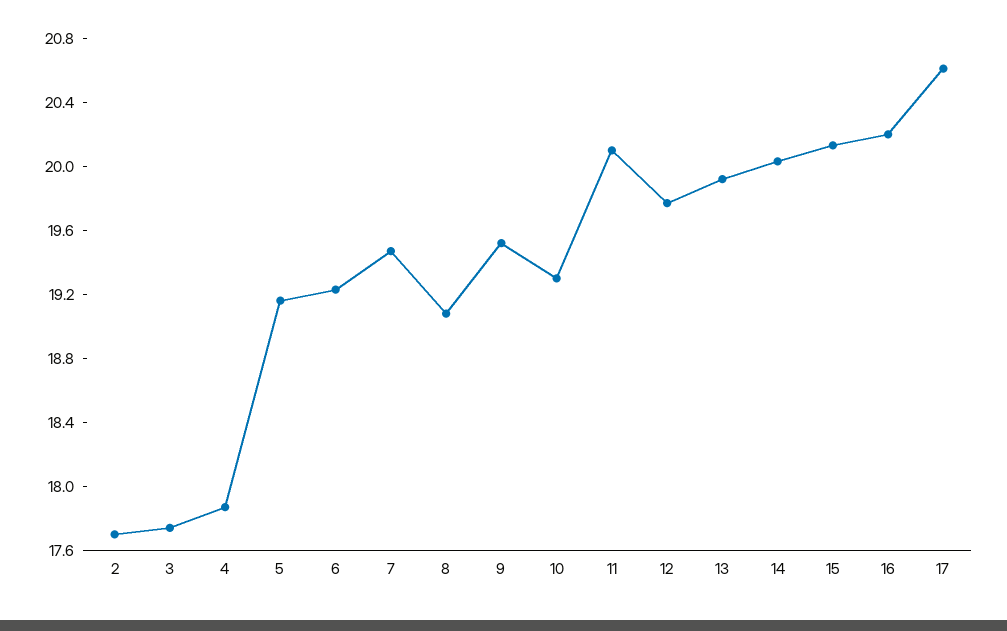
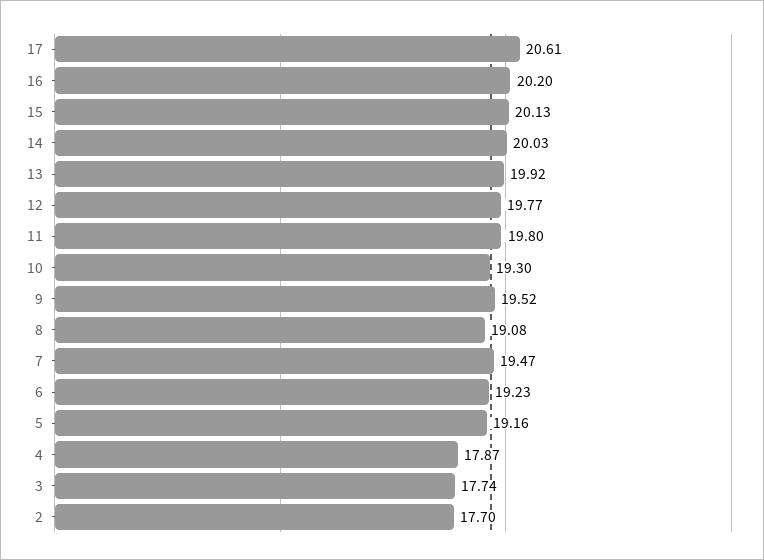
  {
    "2": 17.7,
    "3": 17.74,
    "4": 17.87,
    "5": 19.16,
    "6": 19.23,
    "7": 19.47,
    "8": 19.08,
    "9": 19.52,
    "10": 19.3,
-   "11": 20.1,
+   "11": 19.8,
    "12": 19.77,
    "13": 19.92,
    "14": 20.03,
    "15": 20.13,
    "16": 20.2,
    "17": 20.61
  }

